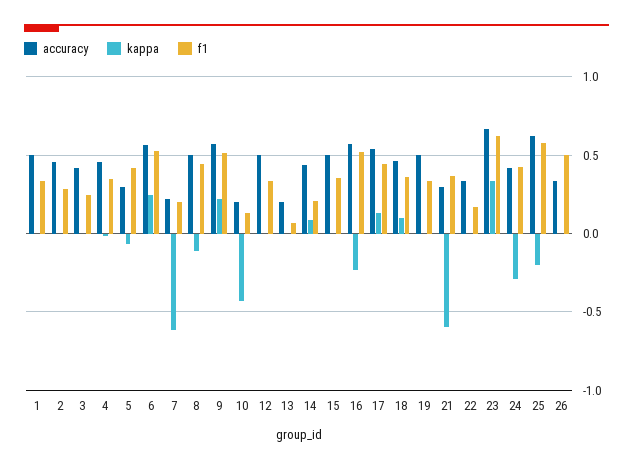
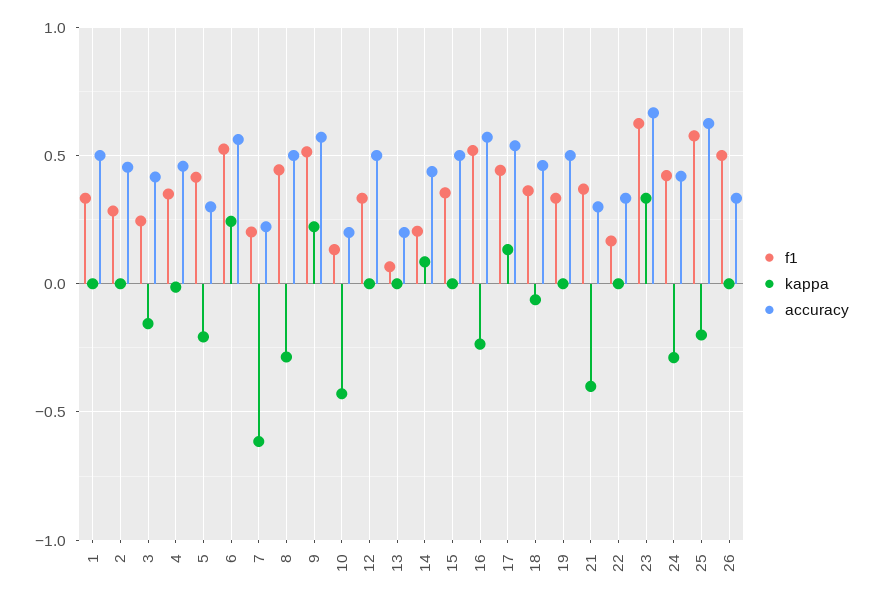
  {
    "accuracy": {
      "1": 0.5,
      "2": 0.45,
      "3": 0.4,
      "4": 0.45,
      "5": 0.3,
      "6": 0.55,
      "7": 0.2,
      "8": 0.5,
      "9": 0.55,
      "10": 0.2,
      "12": 0.5,
      "13": 0.2,
      "14": 0.45,
      "15": 0.5,
      "16": 0.55,
      "17": 0.55,
      "18": 0.45,
      "19": 0.5,
      "21": 0.3,
      "22": 0.35,
      "23": 0.65,
      "24": 0.4,
      "25": 0.65,
      "26": 0.35
    },
    "kappa": {
      "1": 0,
      "2": 0,
-     "3": 0,
+     "3": -0.15,
      "4": 0,
-     "5": -0.05,
+     "5": -0.2,
      "6": 0.25,
      "7": -0.6,
-     "8": -0.1,
+     "8": -0.3,
      "9": 0.2,
      "10": -0.45,
      "12": 0,
      "13": 0,
      "14": 0.1,
      "15": 0,
      "16": -0.25,
      "17": 0.15,
-     "18": 0.1,
+     "18": -0.05,
      "19": 0,
-     "21": -0.6,
+     "21": -0.4,
      "22": 0,
      "23": 0.35,
      "24": -0.3,
      "25": -0.2,
      "26": 0
    },
    "f1": {
      "1": 0.35,
      "2": 0.3,
      "3": 0.25,
      "4": 0.35,
      "5": 0.4,
      "6": 0.55,
      "7": 0.2,
      "8": 0.45,
      "9": 0.5,
      "10": 0.15,
      "12": 0.35,
      "13": 0.05,
      "14": 0.2,
      "15": 0.35,
      "16": 0.5,
      "17": 0.45,
      "18": 0.35,
      "19": 0.35,
      "21": 0.35,
      "22": 0.15,
      "23": 0.65,
      "24": 0.4,
      "25": 0.6,
      "26": 0.5
    }
  }

